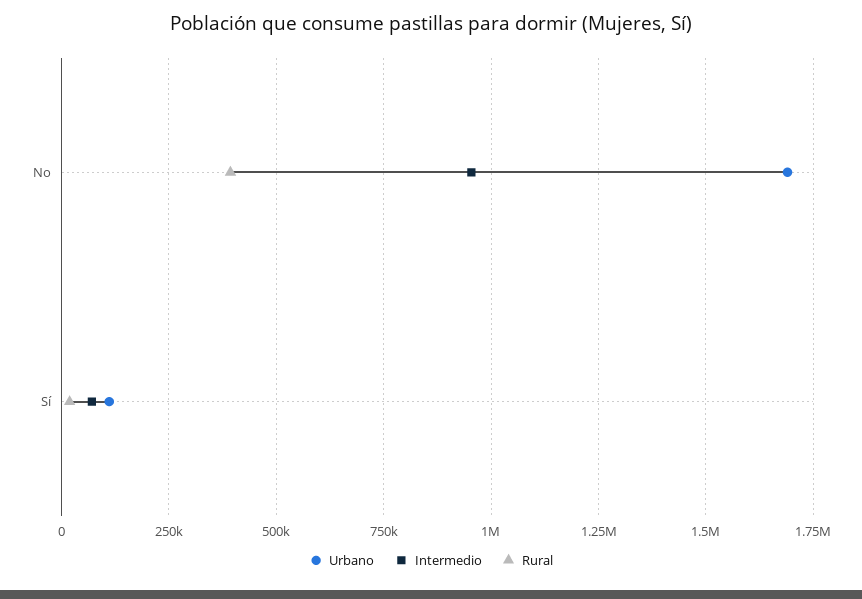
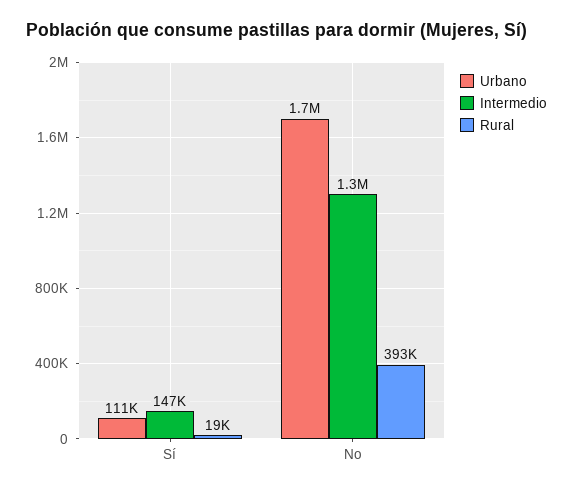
  {
    "Urbano": {
      "No": 1700000,
      "Sí": 111000
    },
    "Intermedio": {
-     "No": 950000,
+     "No": 1300000,
-     "Sí": 75000
+     "Sí": 147000
    },
    "Rural": {
      "No": 393000,
      "Sí": 19000
    }
  }

